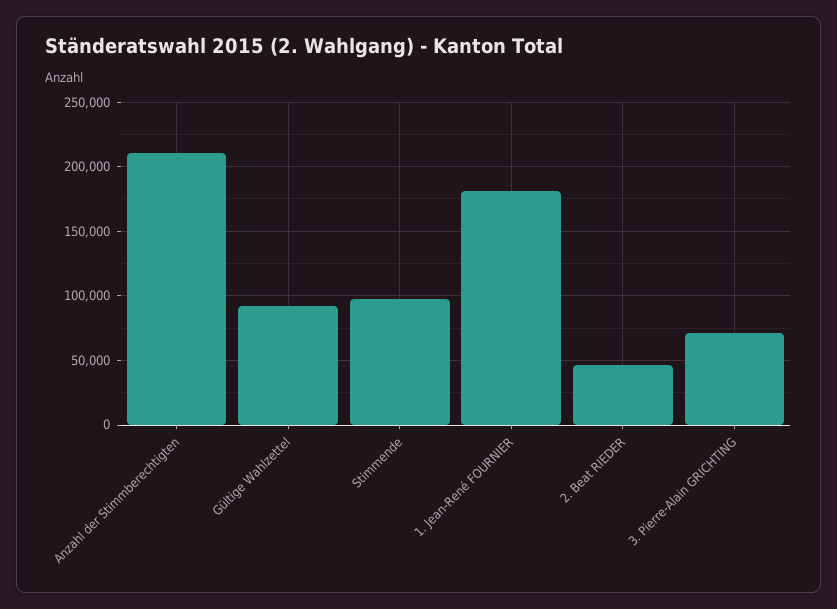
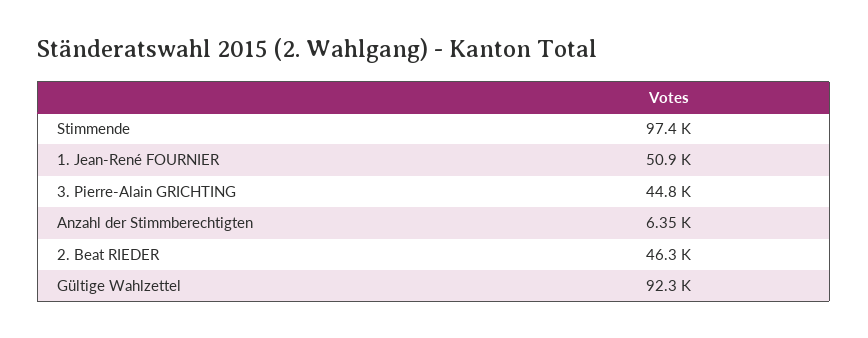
  {
-   "Anzahl der Stimmberechtigten": 210000,
+   "Anzahl der Stimmberechtigten": 6350,
    "Gültige Wahlzettel": 92300,
    "Stimmende": 97400,
-   "1. Jean-René FOURNIER": 180000,
+   "1. Jean-René FOURNIER": 50900,
    "2. Beat RIEDER": 46300,
-   "3. Pierre-Alain GRICHTING": 70000
+   "3. Pierre-Alain GRICHTING": 44800
  }

